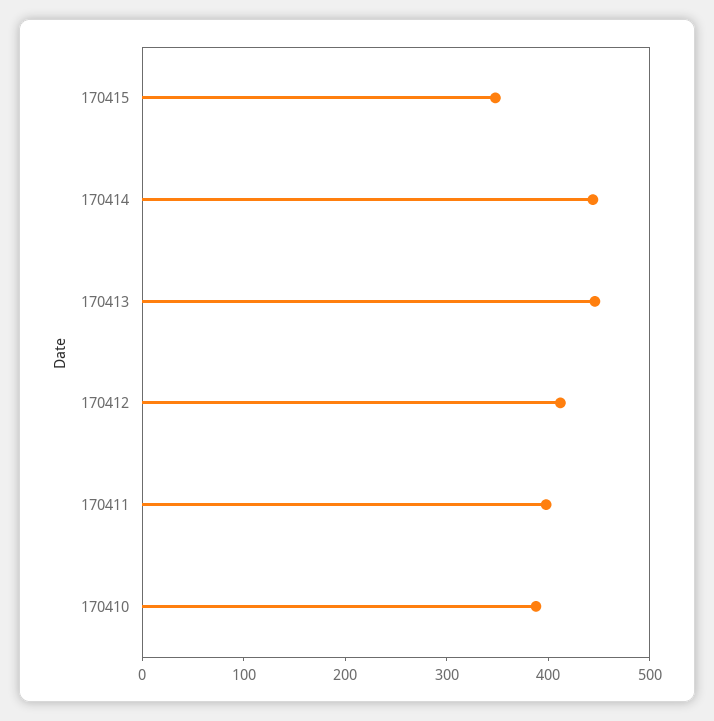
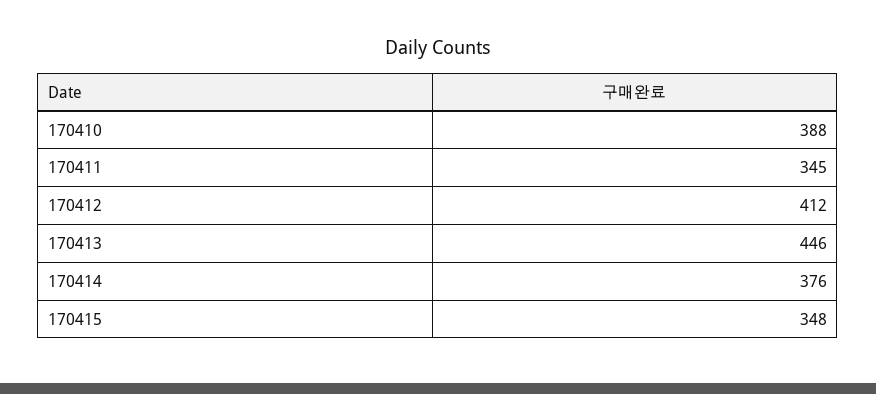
  {
    "170415": 348,
-   "170414": 440,
+   "170414": 376,
    "170413": 446,
    "170412": 412,
-   "170411": 400,
+   "170411": 345,
    "170410": 388
  }

